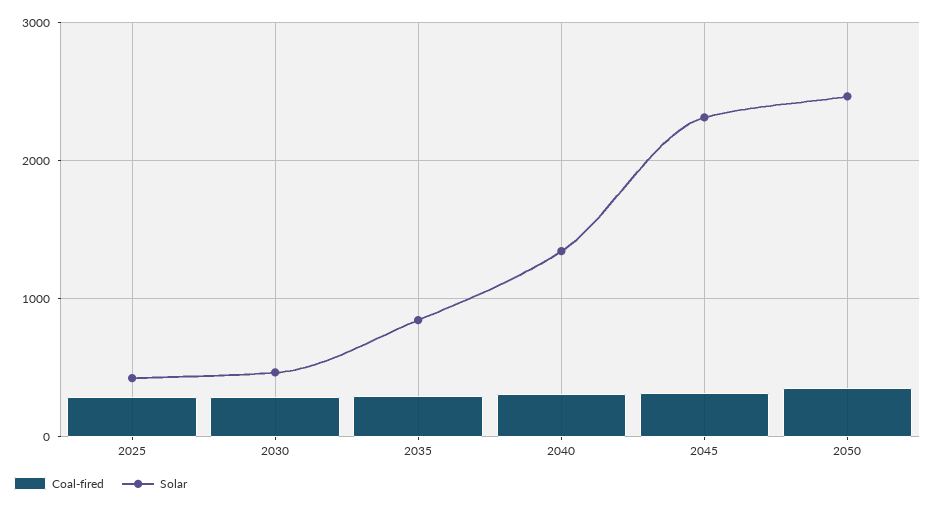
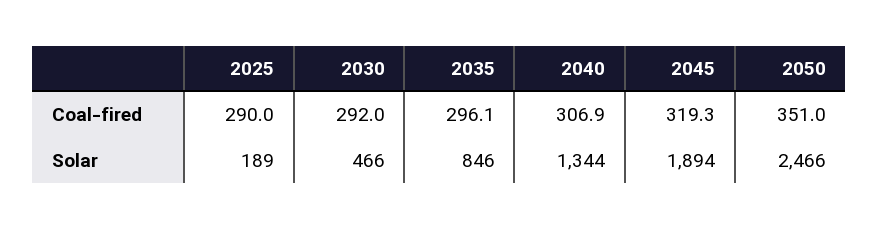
  {
    "Coal-fired": {
      "2025": 290,
      "2030": 292,
      "2035": 296.1,
      "2040": 306.9,
      "2045": 319.3,
      "2050": 351
    },
    "Solar": {
-     "2025": 400,
+     "2025": 189,
      "2030": 466,
      "2035": 846,
      "2040": 1344,
-     "2045": 2300,
+     "2045": 1894,
      "2050": 2466
    }
  }

